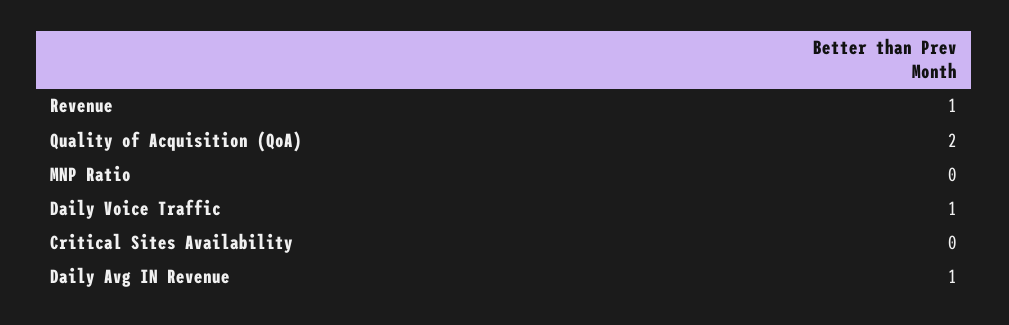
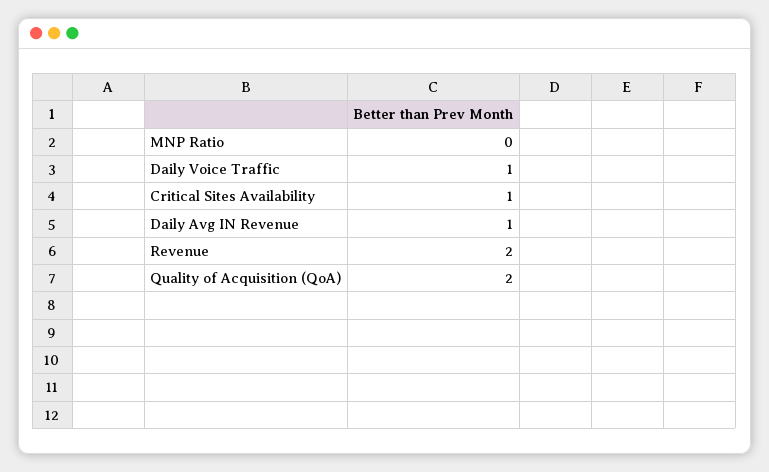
  {
-   "Revenue": 1,
+   "Revenue": 2,
    "Quality of Acquisition (QoA)": 2,
    "MNP Ratio": 0,
    "Daily Voice Traffic": 1,
-   "Critical Sites Availability": 0,
+   "Critical Sites Availability": 1,
    "Daily Avg IN Revenue": 1
  }

